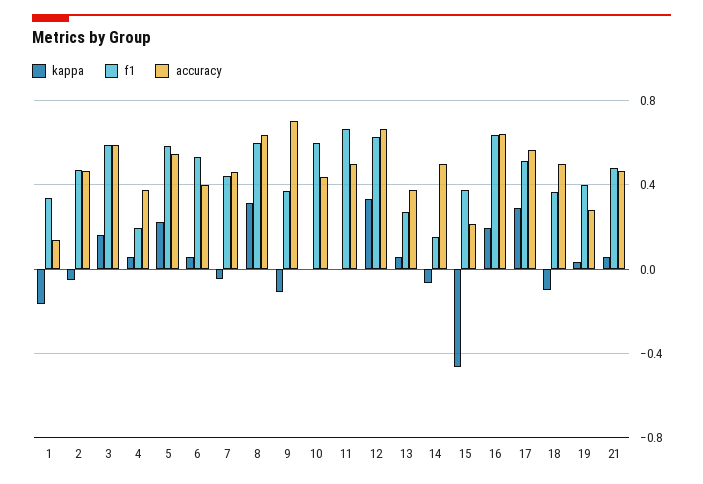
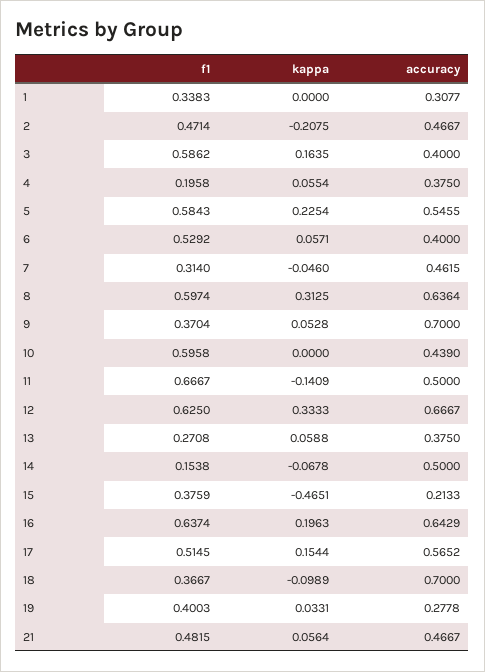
  {
    "kappa": {
-     "1": -0.15,
+     "1": 0,
-     "2": -0.05,
+     "2": -0.2075,
      "3": 0.1635,
      "4": 0.0554,
      "5": 0.2254,
      "6": 0.0571,
      "7": -0.046,
      "8": 0.3125,
-     "9": -0.1,
+     "9": 0.0528,
      "10": 0,
-     "11": 0,
+     "11": -0.1409,
      "12": 0.3333,
      "13": 0.0588,
      "14": -0.0678,
      "15": -0.4651,
      "16": 0.1963,
-     "17": 0.3,
+     "17": 0.1544,
      "18": -0.0989,
      "19": 0.0331,
      "21": 0.0564
    },
    "f1": {
      "1": 0.3383,
      "2": 0.4714,
      "3": 0.5862,
      "4": 0.1958,
      "5": 0.5843,
      "6": 0.5292,
-     "7": 0.45,
+     "7": 0.314,
      "8": 0.5974,
      "9": 0.3704,
      "10": 0.5958,
      "11": 0.6667,
      "12": 0.625,
      "13": 0.2708,
      "14": 0.1538,
      "15": 0.3759,
      "16": 0.6374,
      "17": 0.5145,
      "18": 0.3667,
      "19": 0.4003,
      "21": 0.4815
    },
    "accuracy": {
-     "1": 0.15,
+     "1": 0.3077,
      "2": 0.4667,
-     "3": 0.6,
+     "3": 0.4,
      "4": 0.375,
      "5": 0.5455,
      "6": 0.4,
      "7": 0.4615,
      "8": 0.6364,
      "9": 0.7,
      "10": 0.439,
      "11": 0.5,
      "12": 0.6667,
      "13": 0.375,
      "14": 0.5,
      "15": 0.2133,
      "16": 0.6429,
      "17": 0.5652,
-     "18": 0.5,
+     "18": 0.7,
      "19": 0.2778,
      "21": 0.4667
    }
  }

